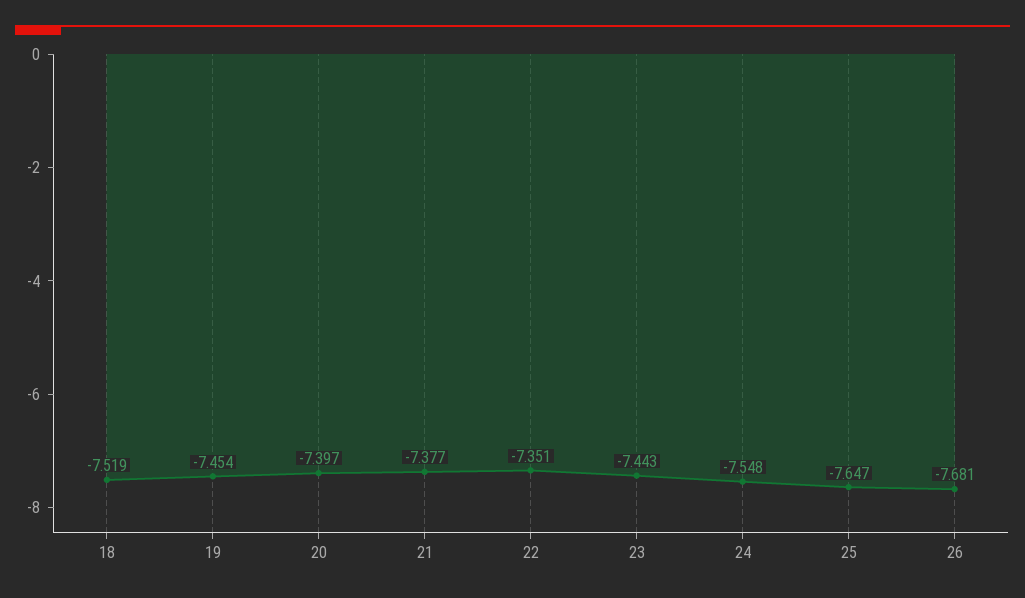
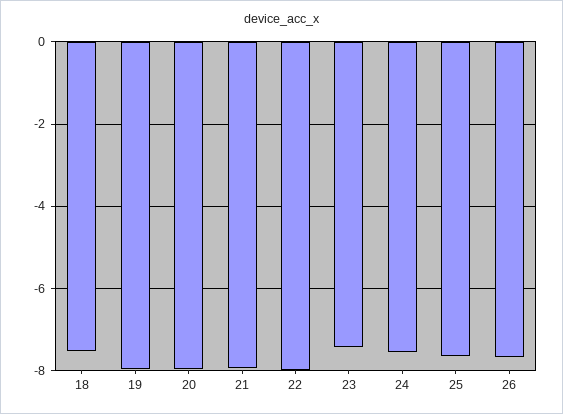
  {
    "18": -7.519,
-   "19": -7.454,
+   "19": -8,
-   "20": -7.397,
+   "20": -8,
-   "21": -7.377,
+   "21": -8,
-   "22": -7.351,
+   "22": -8,
    "23": -7.443,
    "24": -7.548,
    "25": -7.647,
    "26": -7.681
  }

